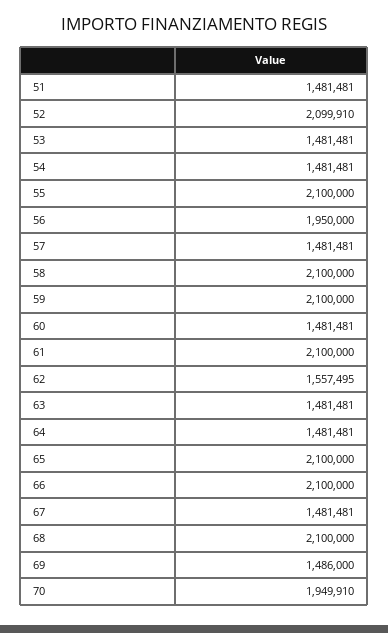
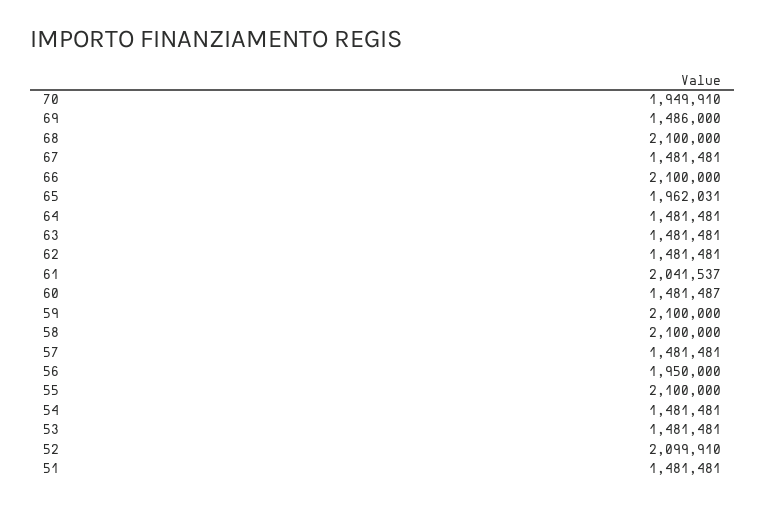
  {
    "51": 1481481,
    "52": 2099910,
    "53": 1481481,
    "54": 1481481,
    "55": 2100000,
    "56": 1950000,
    "57": 1481481,
    "58": 2100000,
    "59": 2100000,
-   "60": 1481481,
+   "60": 1481487,
-   "61": 2100000,
+   "61": 2041537,
-   "62": 1557495,
+   "62": 1481481,
    "63": 1481481,
    "64": 1481481,
-   "65": 2100000,
+   "65": 1962031,
    "66": 2100000,
    "67": 1481481,
    "68": 2100000,
    "69": 1486000,
    "70": 1949910
  }

